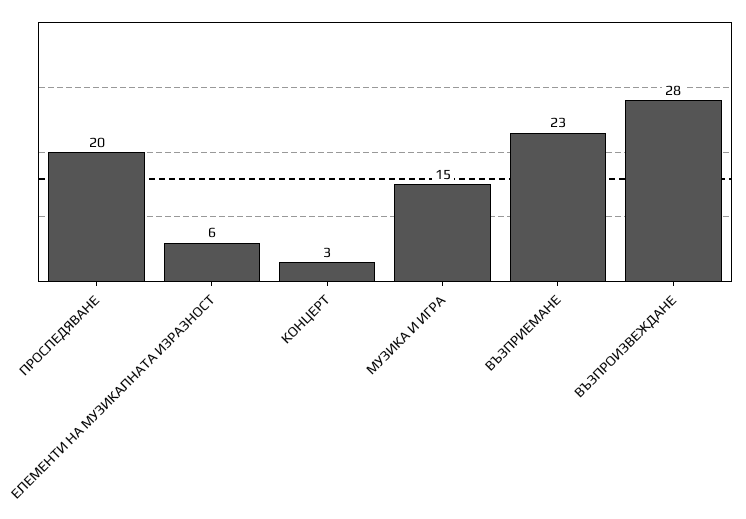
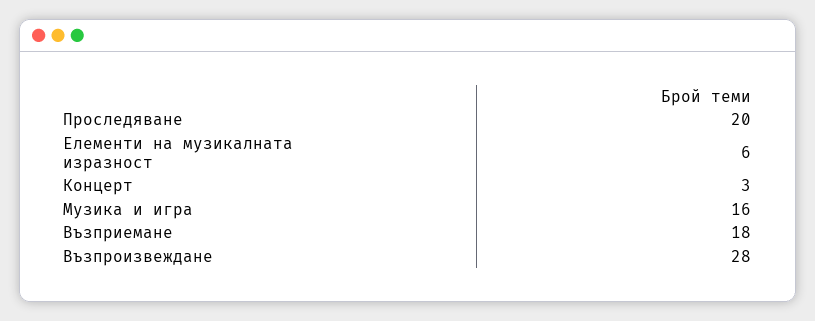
  {
    "ПРОСЛЕДЯВАНЕ": 20,
    "ЕЛЕМЕНТИ НА МУЗИКАЛНАТА ИЗРАЗНОСТ": 6,
    "КОНЦЕРТ": 3,
-   "МУЗИКА И ИГРА": 15,
+   "МУЗИКА И ИГРА": 16,
-   "ВЪЗПРИЕМАНЕ": 23,
+   "ВЪЗПРИЕМАНЕ": 18,
    "ВЪЗПРОИЗВЕЖДАНЕ": 28
  }

